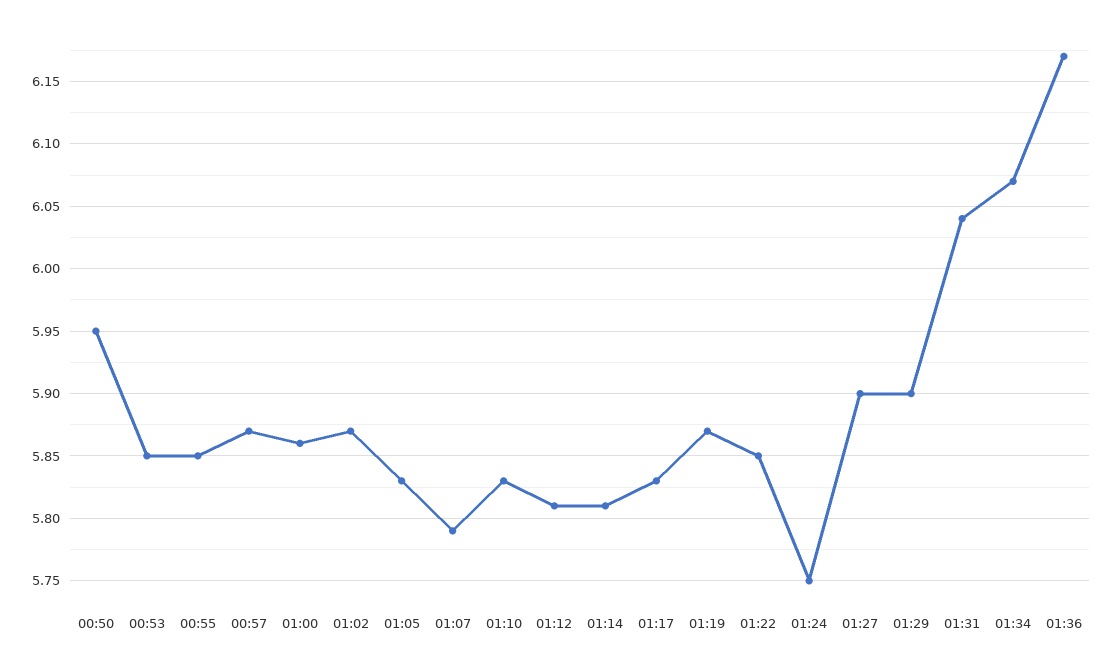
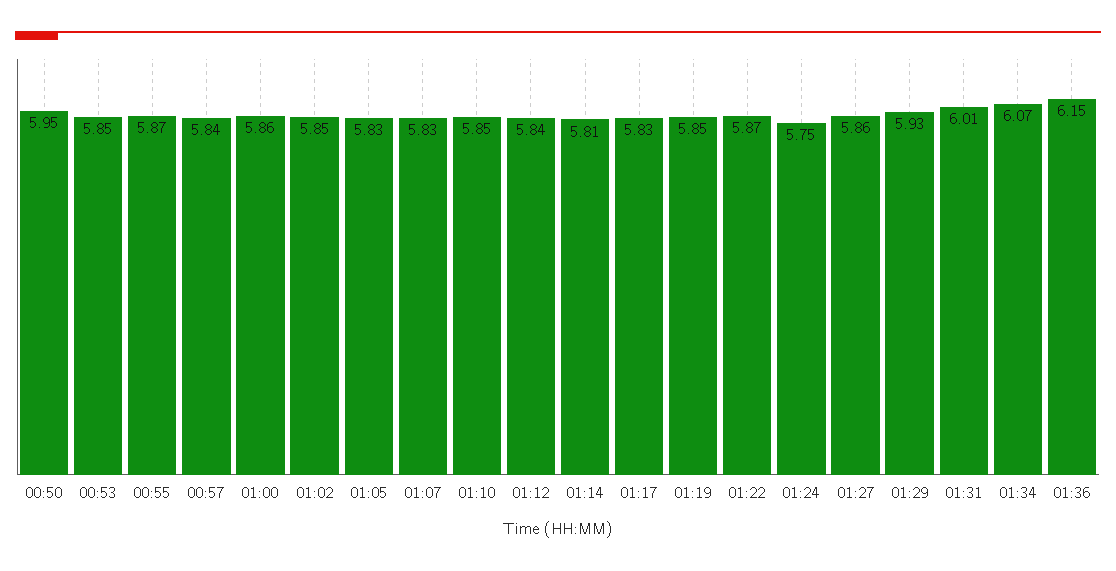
  {
    "00:50": 5.95,
    "00:53": 5.85,
-   "00:55": 5.85,
+   "00:55": 5.87,
-   "00:57": 5.87,
+   "00:57": 5.84,
    "01:00": 5.86,
-   "01:02": 5.87,
+   "01:02": 5.85,
    "01:05": 5.83,
-   "01:07": 5.79,
+   "01:07": 5.83,
-   "01:10": 5.83,
+   "01:10": 5.85,
-   "01:12": 5.81,
+   "01:12": 5.84,
    "01:14": 5.81,
    "01:17": 5.83,
-   "01:19": 5.87,
+   "01:19": 5.85,
-   "01:22": 5.85,
+   "01:22": 5.87,
    "01:24": 5.75,
-   "01:27": 5.9,
+   "01:27": 5.86,
-   "01:29": 5.9,
+   "01:29": 5.93,
-   "01:31": 6.04,
+   "01:31": 6.01,
    "01:34": 6.07,
-   "01:36": 6.17
+   "01:36": 6.15
  }

